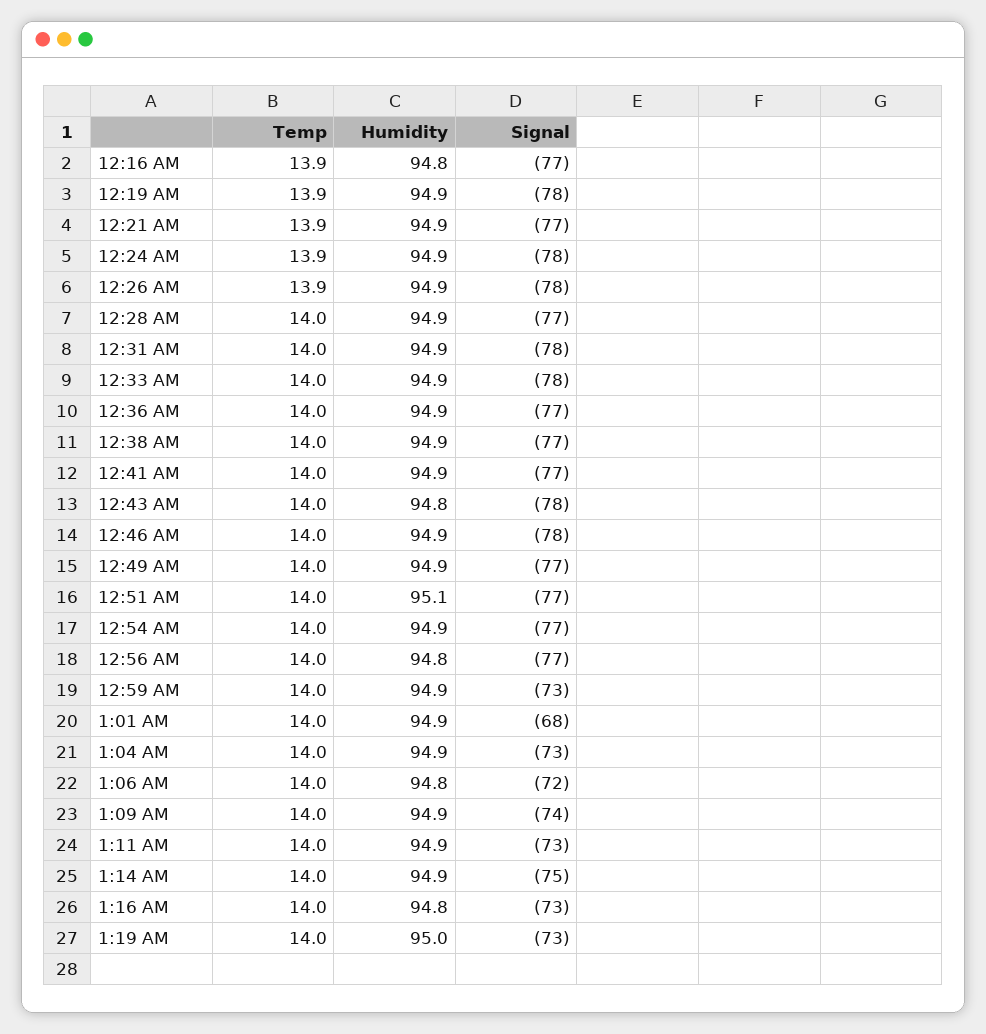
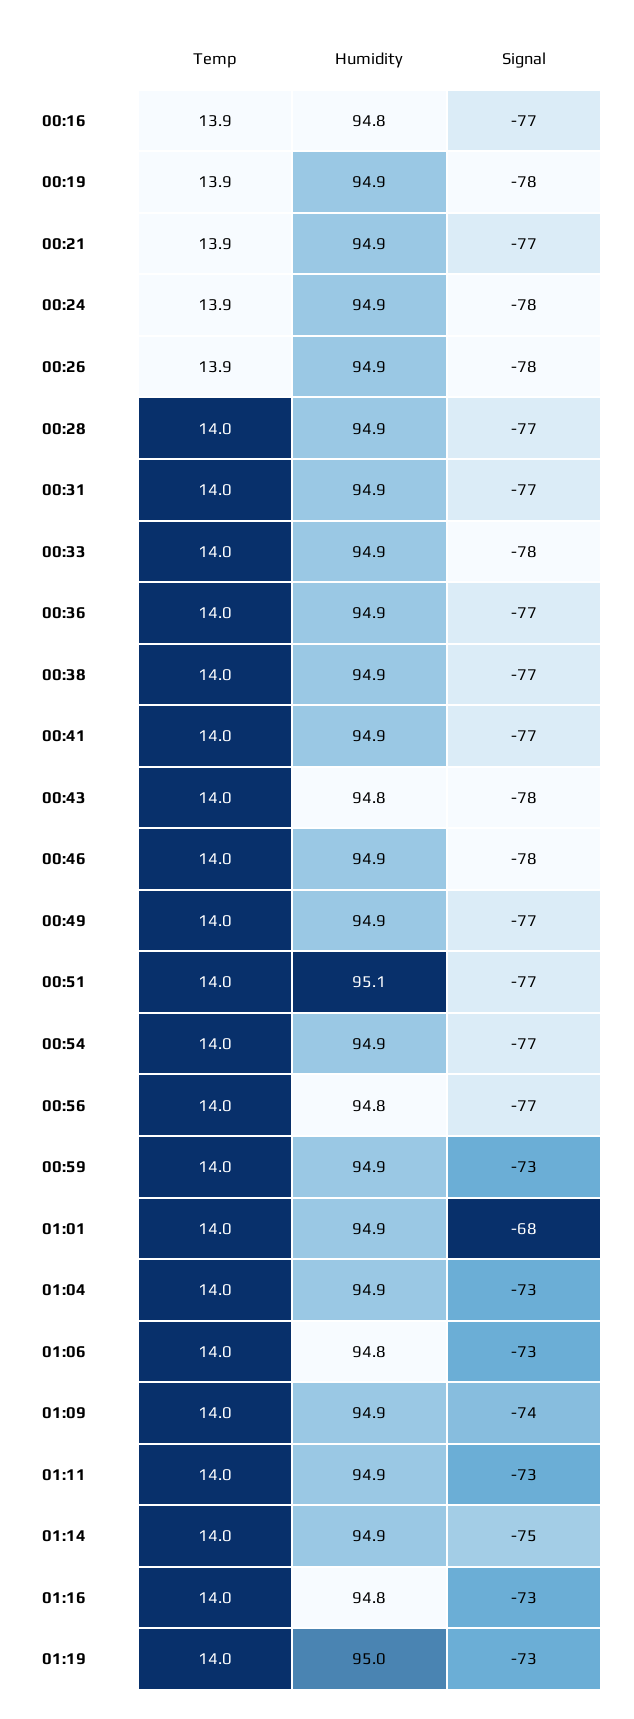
  {
    "Temp": {
      "12:16 AM": 13.9,
      "12:19 AM": 13.9,
      "12:21 AM": 13.9,
      "12:24 AM": 13.9,
      "12:26 AM": 13.9,
      "12:28 AM": 14,
      "12:31 AM": 14,
      "12:33 AM": 14,
      "12:36 AM": 14,
      "12:38 AM": 14,
      "12:41 AM": 14,
      "12:43 AM": 14,
      "12:46 AM": 14,
      "12:49 AM": 14,
      "12:51 AM": 14,
      "12:54 AM": 14,
      "12:56 AM": 14,
      "12:59 AM": 14,
      "1:01 AM": 14,
      "1:04 AM": 14,
      "1:06 AM": 14,
      "1:09 AM": 14,
      "1:11 AM": 14,
      "1:14 AM": 14,
      "1:16 AM": 14,
      "1:19 AM": 14
    },
    "Humidity": {
      "12:16 AM": 94.8,
      "12:19 AM": 94.9,
      "12:21 AM": 94.9,
      "12:24 AM": 94.9,
      "12:26 AM": 94.9,
      "12:28 AM": 94.9,
      "12:31 AM": 94.9,
      "12:33 AM": 94.9,
      "12:36 AM": 94.9,
      "12:38 AM": 94.9,
      "12:41 AM": 94.9,
      "12:43 AM": 94.8,
      "12:46 AM": 94.9,
      "12:49 AM": 94.9,
      "12:51 AM": 95.1,
      "12:54 AM": 94.9,
      "12:56 AM": 94.8,
      "12:59 AM": 94.9,
      "1:01 AM": 94.9,
      "1:04 AM": 94.9,
      "1:06 AM": 94.8,
      "1:09 AM": 94.9,
      "1:11 AM": 94.9,
      "1:14 AM": 94.9,
      "1:16 AM": 94.8,
      "1:19 AM": 95
    },
    "Signal": {
      "12:16 AM": -77,
      "12:19 AM": -78,
      "12:21 AM": -77,
      "12:24 AM": -78,
      "12:26 AM": -78,
      "12:28 AM": -77,
-     "12:31 AM": -78,
+     "12:31 AM": -77,
      "12:33 AM": -78,
      "12:36 AM": -77,
      "12:38 AM": -77,
      "12:41 AM": -77,
      "12:43 AM": -78,
      "12:46 AM": -78,
      "12:49 AM": -77,
      "12:51 AM": -77,
      "12:54 AM": -77,
      "12:56 AM": -77,
      "12:59 AM": -73,
      "1:01 AM": -68,
      "1:04 AM": -73,
-     "1:06 AM": -72,
+     "1:06 AM": -73,
      "1:09 AM": -74,
      "1:11 AM": -73,
      "1:14 AM": -75,
      "1:16 AM": -73,
      "1:19 AM": -73
    }
  }

